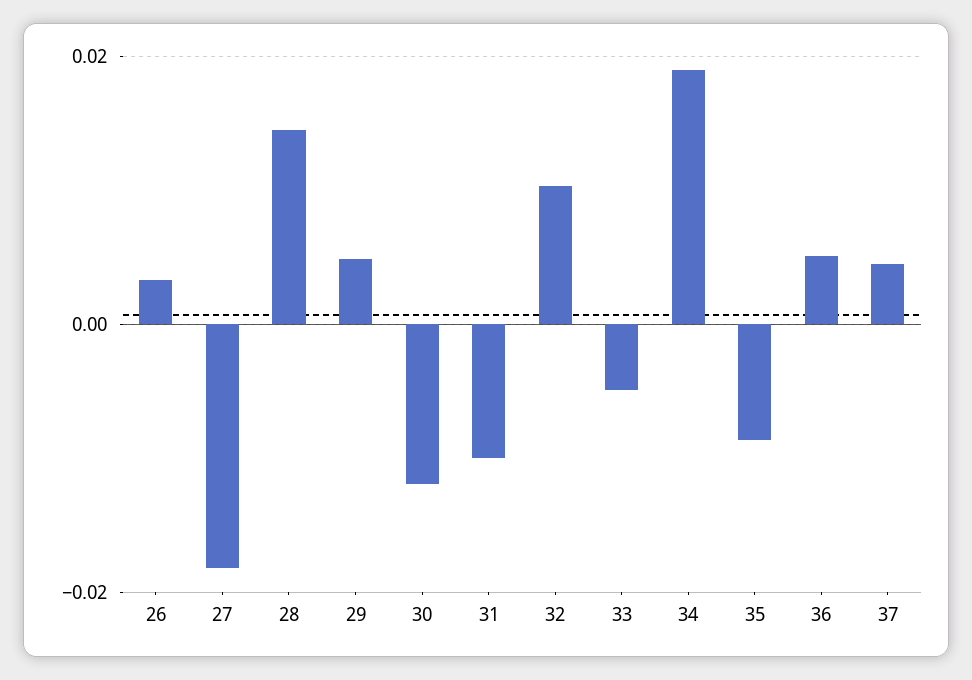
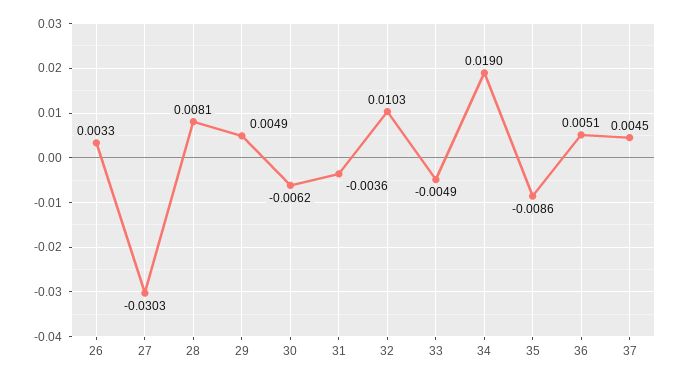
  {
    "26": 0.0033,
-   "27": -0.018,
+   "27": -0.0303,
-   "28": 0.014,
+   "28": 0.0081,
    "29": 0.0049,
-   "30": -0.012,
+   "30": -0.0062,
-   "31": -0.01,
+   "31": -0.0036,
    "32": 0.0103,
    "33": -0.0049,
    "34": 0.019,
    "35": -0.0086,
    "36": 0.0051,
    "37": 0.0045
  }

